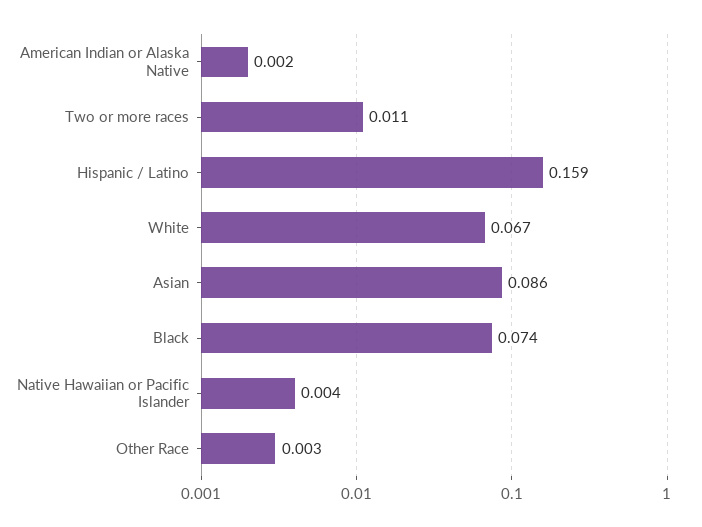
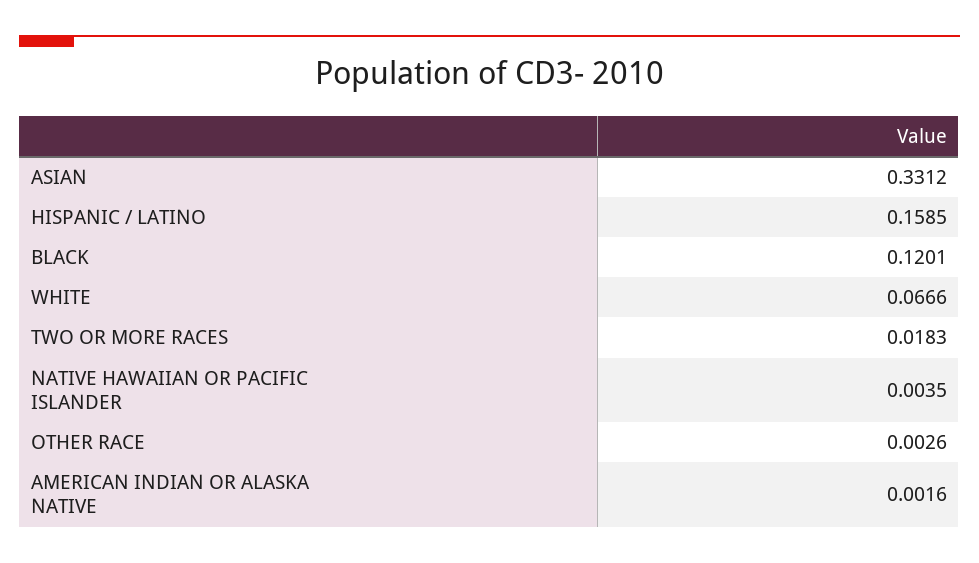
  {
    "American Indian or Alaska Native": 0.0016,
-   "Two or more races": 0.011,
+   "Two or more races": 0.0183,
    "Hispanic / Latino": 0.1585,
    "White": 0.0666,
-   "Asian": 0.086,
+   "Asian": 0.3312,
-   "Black": 0.074,
+   "Black": 0.1201,
    "Native Hawaiian or Pacific Islander": 0.0035,
    "Other Race": 0.0026
  }

